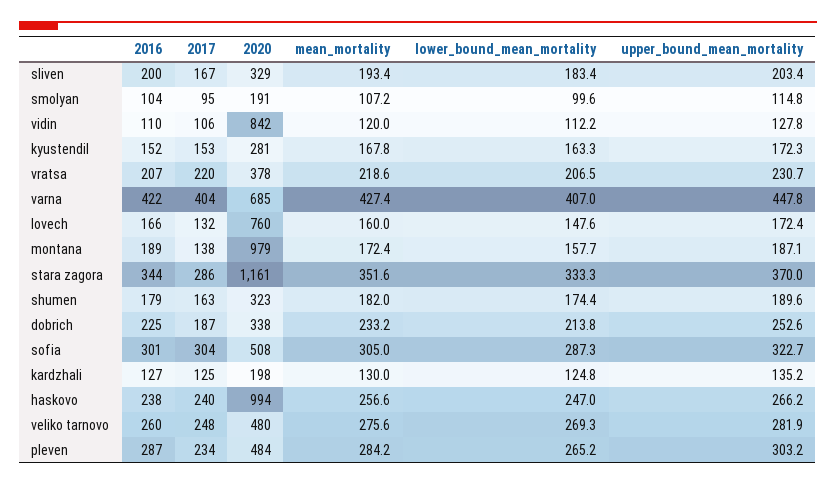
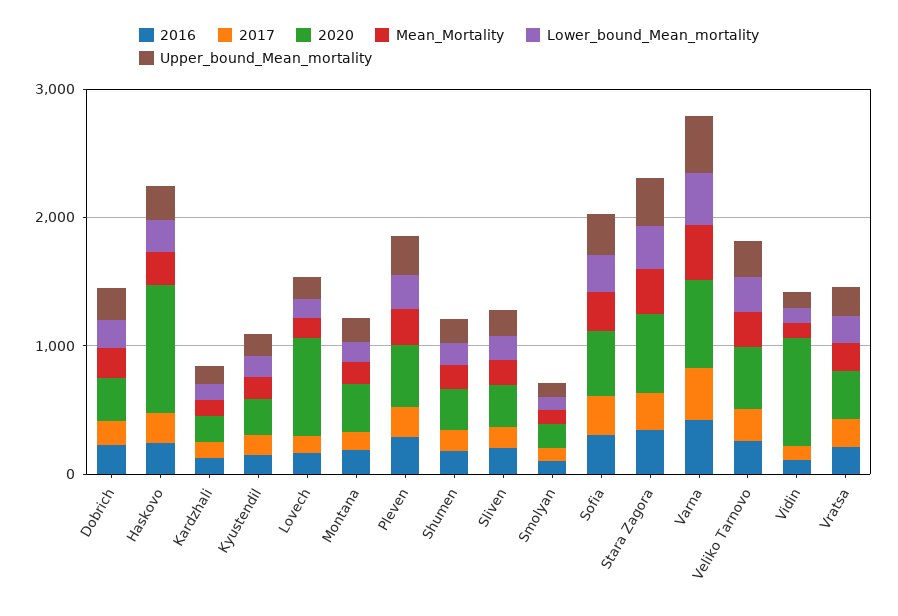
  {
    "2016": {
      "sliven": 200,
      "smolyan": 104,
      "vidin": 110,
      "kyustendil": 152,
      "vratsa": 207,
      "varna": 422,
      "lovech": 166,
      "montana": 189,
      "stara zagora": 344,
      "shumen": 179,
      "dobrich": 225,
      "sofia": 301,
      "kardzhali": 127,
      "haskovo": 238,
      "veliko tarnovo": 260,
      "pleven": 287
    },
    "2017": {
      "sliven": 167,
      "smolyan": 95,
      "vidin": 106,
      "kyustendil": 153,
      "vratsa": 220,
      "varna": 404,
      "lovech": 132,
      "montana": 138,
      "stara zagora": 286,
      "shumen": 163,
      "dobrich": 187,
      "sofia": 304,
      "kardzhali": 125,
      "haskovo": 240,
      "veliko tarnovo": 248,
      "pleven": 234
    },
    "2020": {
      "sliven": 329,
      "smolyan": 191,
      "vidin": 842,
      "kyustendil": 281,
      "vratsa": 378,
      "varna": 685,
      "lovech": 760,
-     "montana": 979,
+     "montana": 400,
-     "stara zagora": 1161,
+     "stara zagora": 600,
      "shumen": 323,
      "dobrich": 338,
      "sofia": 508,
      "kardzhali": 198,
      "haskovo": 994,
      "veliko tarnovo": 480,
      "pleven": 484
    },
    "mean_mortality": {
      "sliven": 193.4,
      "smolyan": 107.2,
      "vidin": 120,
      "kyustendil": 167.8,
      "vratsa": 218.6,
      "varna": 427.4,
      "lovech": 160,
      "montana": 172.4,
      "stara zagora": 351.6,
      "shumen": 182,
      "dobrich": 233.2,
      "sofia": 305,
      "kardzhali": 130,
      "haskovo": 256.6,
      "veliko tarnovo": 275.6,
      "pleven": 284.2
    },
    "lower_bound_mean_mortality": {
      "sliven": 183.4,
      "smolyan": 99.6,
      "vidin": 112.2,
      "kyustendil": 163.3,
      "vratsa": 206.5,
      "varna": 407,
      "lovech": 147.6,
      "montana": 157.7,
      "stara zagora": 333.3,
      "shumen": 174.4,
      "dobrich": 213.8,
      "sofia": 287.3,
      "kardzhali": 124.8,
      "haskovo": 247,
      "veliko tarnovo": 269.3,
      "pleven": 265.2
    },
    "upper_bound_mean_mortality": {
      "sliven": 203.4,
      "smolyan": 114.8,
      "vidin": 127.8,
      "kyustendil": 172.3,
      "vratsa": 230.7,
      "varna": 447.8,
      "lovech": 172.4,
      "montana": 187.1,
      "stara zagora": 370,
      "shumen": 189.6,
      "dobrich": 252.6,
      "sofia": 322.7,
      "kardzhali": 135.2,
      "haskovo": 266.2,
      "veliko tarnovo": 281.9,
      "pleven": 303.2
    }
  }

